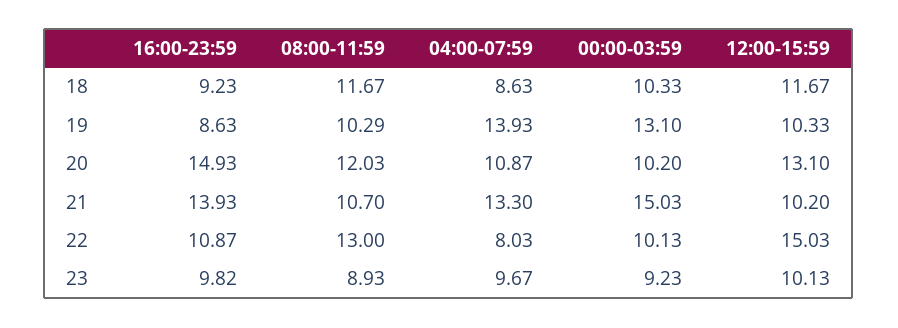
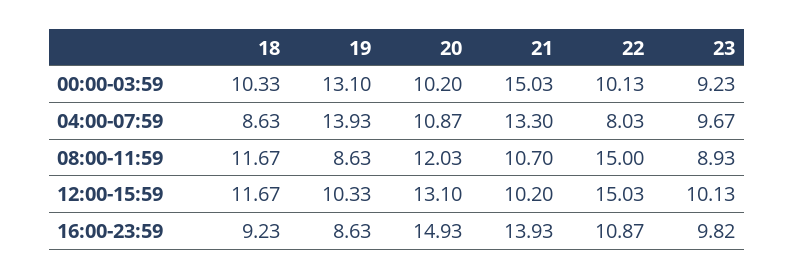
  {
    "16:00-23:59": {
      "18": 9.23,
      "19": 8.63,
      "20": 14.93,
      "21": 13.93,
      "22": 10.87,
      "23": 9.82
    },
    "08:00-11:59": {
      "18": 11.67,
-     "19": 10.29,
+     "19": 8.63,
      "20": 12.03,
      "21": 10.7,
-     "22": 13,
+     "22": 15,
      "23": 8.93
    },
    "04:00-07:59": {
      "18": 8.63,
      "19": 13.93,
      "20": 10.87,
      "21": 13.3,
      "22": 8.03,
      "23": 9.67
    },
    "00:00-03:59": {
      "18": 10.33,
      "19": 13.1,
      "20": 10.2,
      "21": 15.03,
      "22": 10.13,
      "23": 9.23
    },
    "12:00-15:59": {
      "18": 11.67,
      "19": 10.33,
      "20": 13.1,
      "21": 10.2,
      "22": 15.03,
      "23": 10.13
    }
  }

